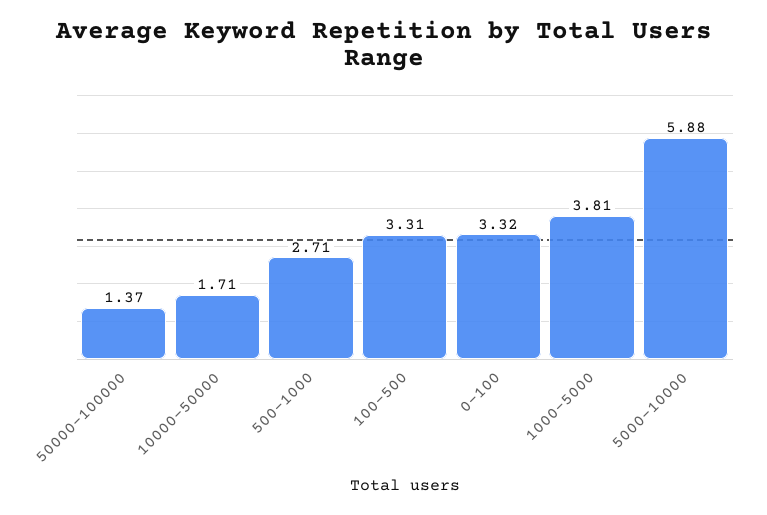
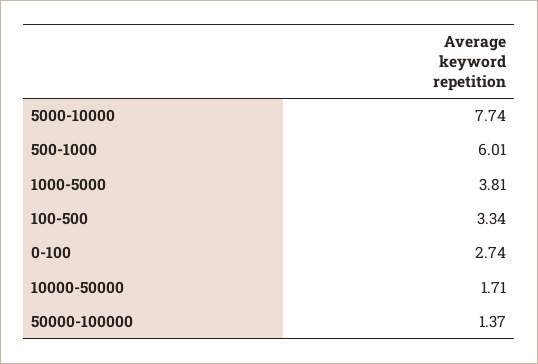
  {
    "50000-100000": 1.37,
    "10000-50000": 1.71,
-   "500-1000": 2.71,
+   "500-1000": 6.01,
-   "100-500": 3.31,
+   "100-500": 3.34,
-   "0-100": 3.32,
+   "0-100": 2.74,
    "1000-5000": 3.81,
-   "5000-10000": 5.88
+   "5000-10000": 7.74
  }

